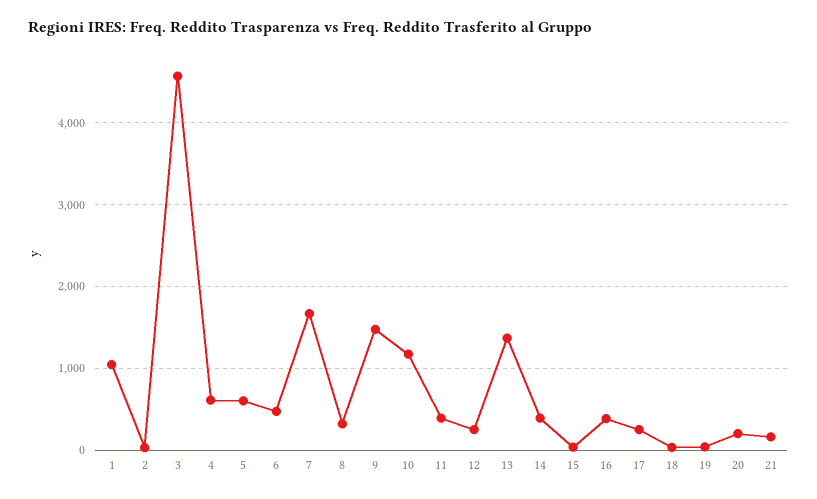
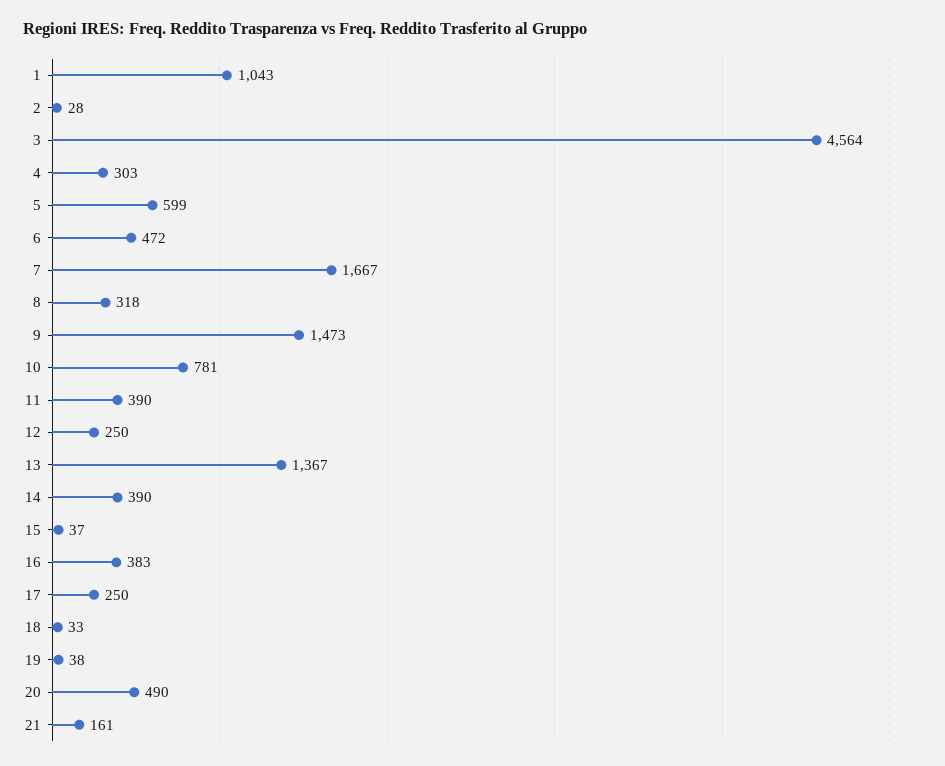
  {
    "1": 1043,
    "2": 28,
    "3": 4564,
-   "4": 600,
+   "4": 303,
    "5": 599,
    "6": 472,
    "7": 1667,
    "8": 318,
    "9": 1473,
-   "10": 1200,
+   "10": 781,
    "11": 390,
    "12": 250,
    "13": 1367,
    "14": 390,
    "15": 37,
    "16": 383,
    "17": 250,
    "18": 33,
    "19": 38,
-   "20": 200,
+   "20": 490,
    "21": 161
  }

